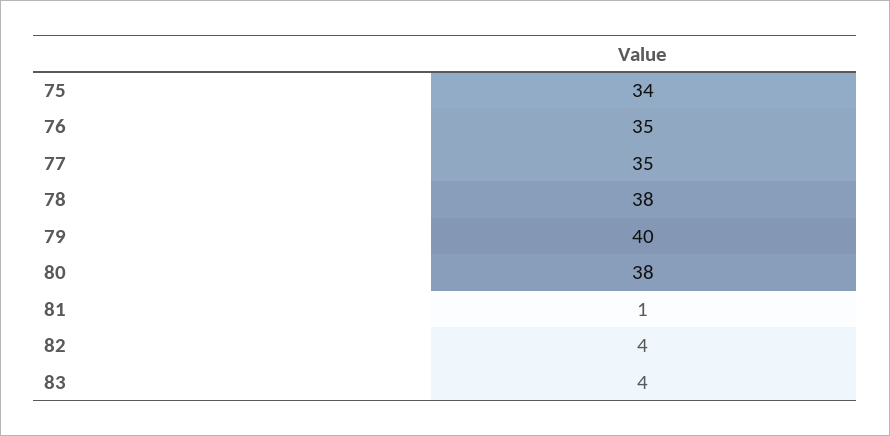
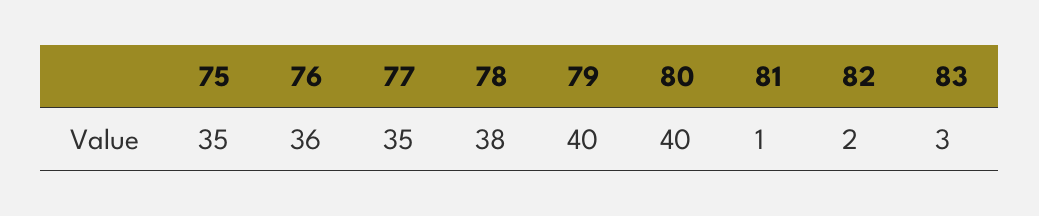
  {
-   "75": 34,
+   "75": 35,
-   "76": 35,
+   "76": 36,
    "77": 35,
    "78": 38,
    "79": 40,
-   "80": 38,
+   "80": 40,
    "81": 1,
-   "82": 4,
+   "82": 2,
-   "83": 4
+   "83": 3
  }

